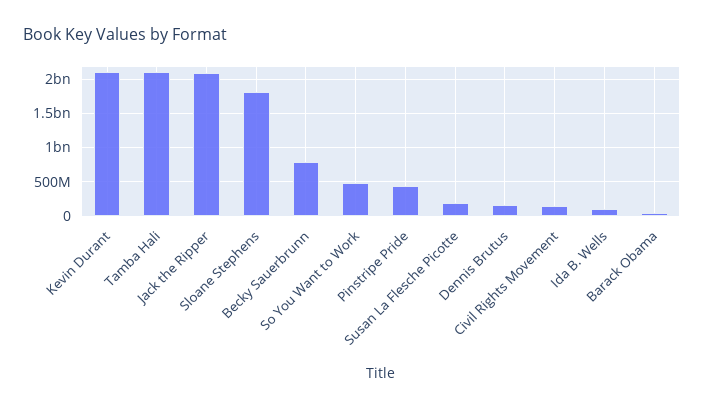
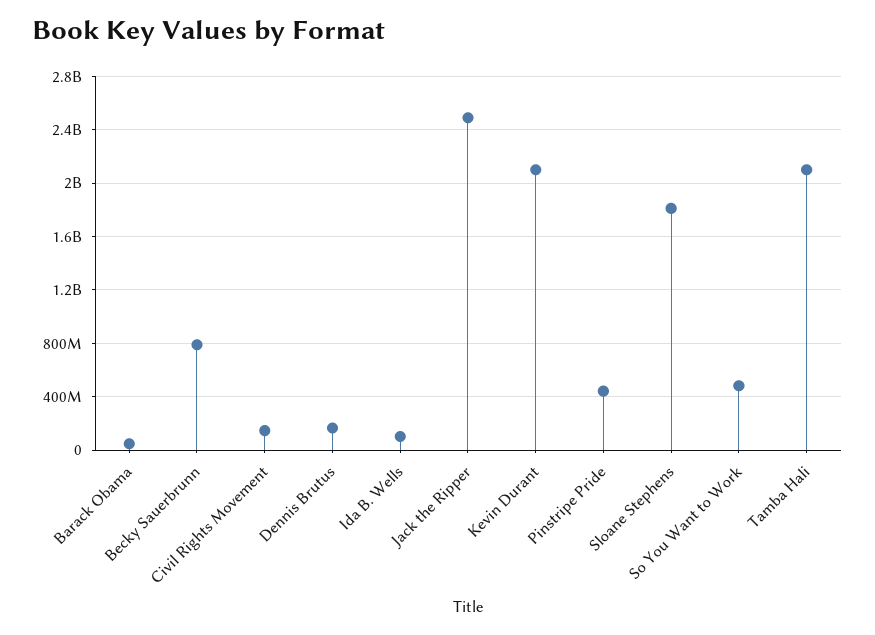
  {
    "Kevin Durant": 2100000000,
    "Tamba Hali": 2100000000,
-   "Jack the Ripper": 2100000000,
+   "Jack the Ripper": 2500000000,
    "Sloane Stephens": 1800000000,
    "Becky Sauerbrunn": 800000000,
    "So You Want to Work": 500000000,
    "Pinstripe Pride": 450000000,
-   "Susan La Flesche Picotte": 200000000,
    "Dennis Brutus": 150000000,
    "Civil Rights Movement": 150000000,
    "Ida B. Wells": 100000000,
    "Barack Obama": 50000000
  }

